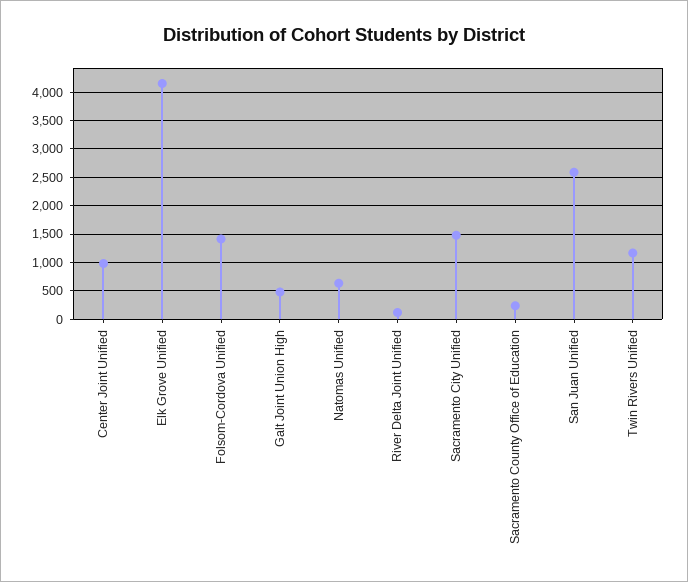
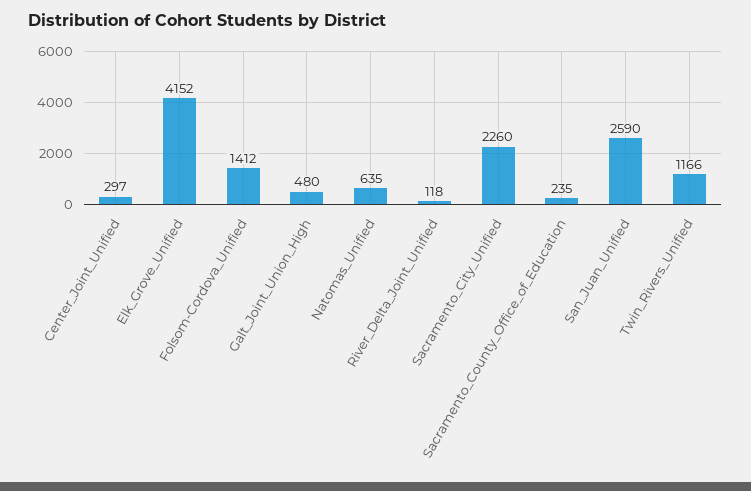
  {
-   "Center Joint Unified": 1000,
+   "Center Joint Unified": 297,
    "Elk Grove Unified": 4152,
    "Folsom-Cordova Unified": 1412,
    "Galt Joint Union High": 480,
    "Natomas Unified": 635,
    "River Delta Joint Unified": 118,
-   "Sacramento City Unified": 1500,
+   "Sacramento City Unified": 2260,
    "Sacramento County Office of Education": 235,
    "San Juan Unified": 2590,
    "Twin Rivers Unified": 1166
  }

